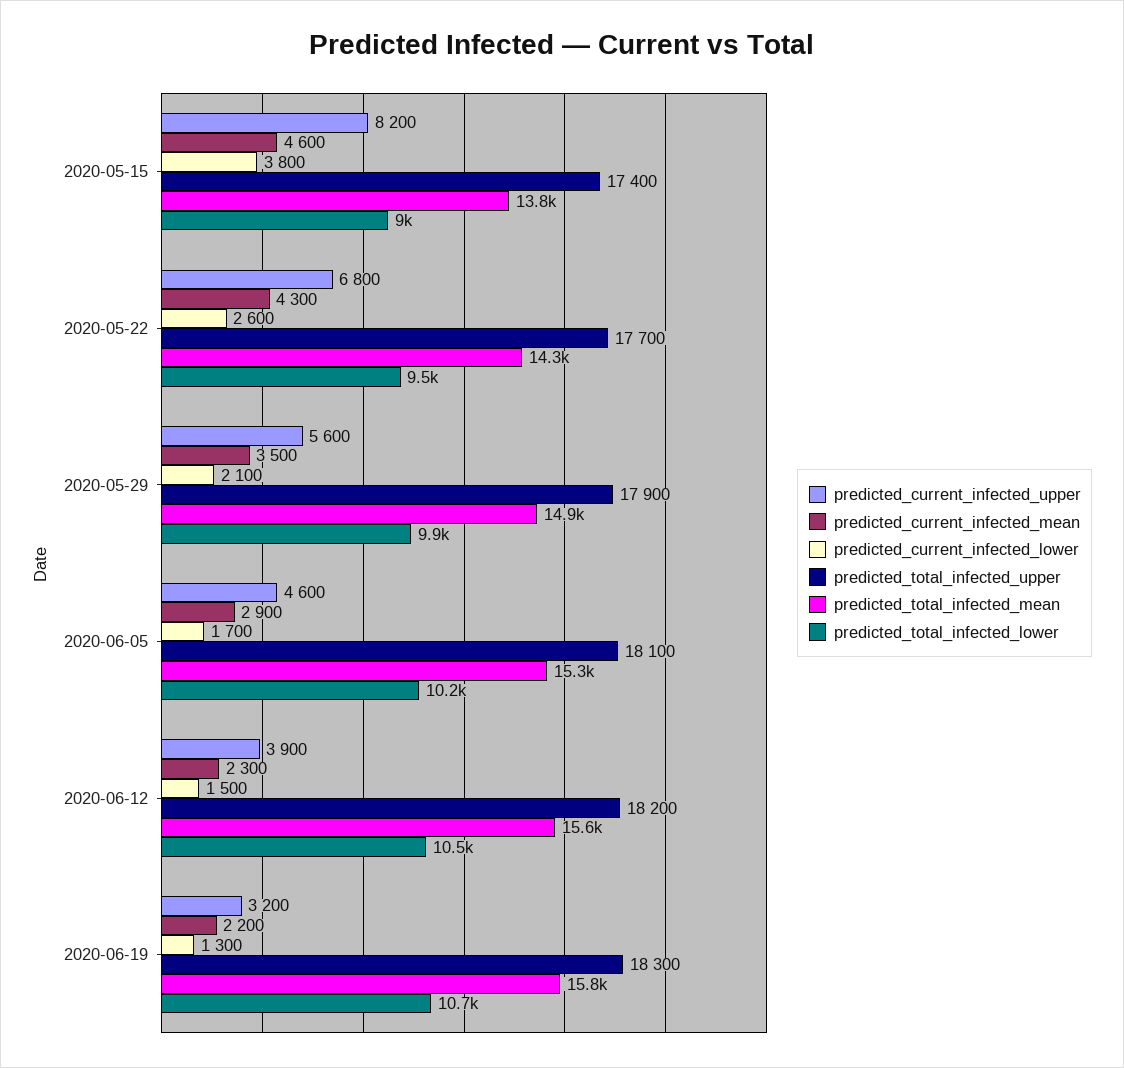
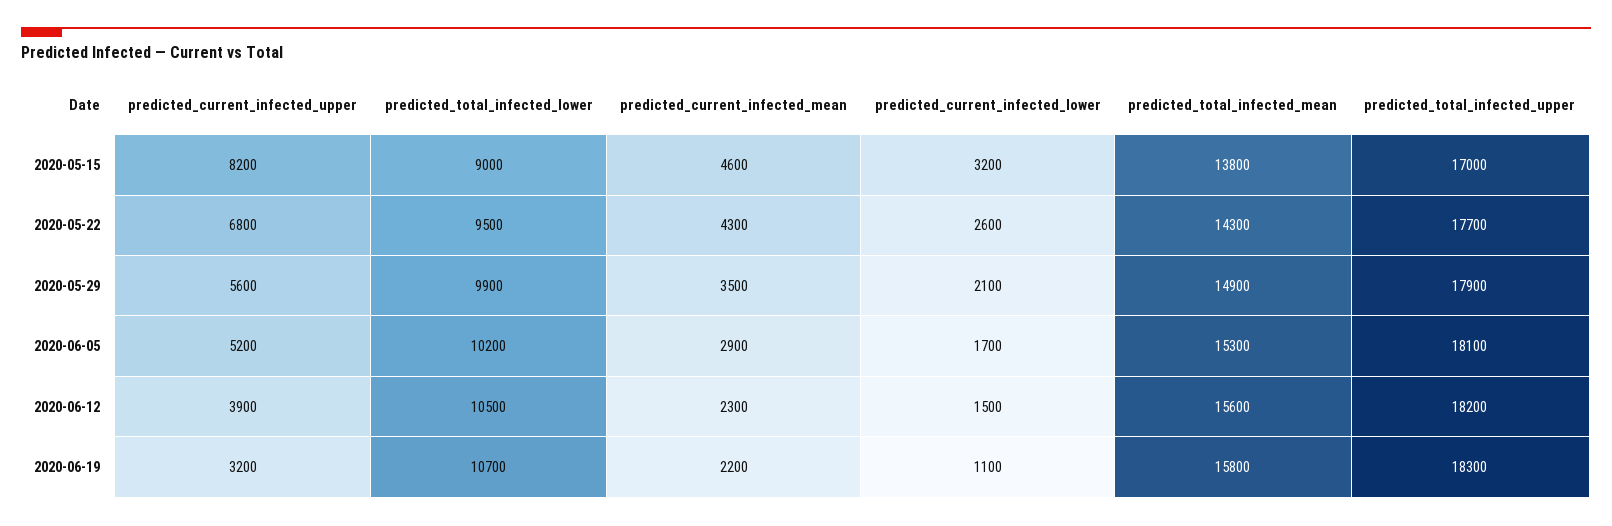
  {
    "predicted_current_infected_upper": {
      "2020-05-15": 8200,
      "2020-05-22": 6800,
      "2020-05-29": 5600,
-     "2020-06-05": 4600,
+     "2020-06-05": 5200,
      "2020-06-12": 3900,
      "2020-06-19": 3200
    },
    "predicted_current_infected_mean": {
      "2020-05-15": 4600,
      "2020-05-22": 4300,
      "2020-05-29": 3500,
      "2020-06-05": 2900,
      "2020-06-12": 2300,
      "2020-06-19": 2200
    },
    "predicted_current_infected_lower": {
-     "2020-05-15": 3800,
+     "2020-05-15": 3200,
      "2020-05-22": 2600,
      "2020-05-29": 2100,
      "2020-06-05": 1700,
      "2020-06-12": 1500,
-     "2020-06-19": 1300
+     "2020-06-19": 1100
    },
    "predicted_total_infected_upper": {
-     "2020-05-15": 17400,
+     "2020-05-15": 17000,
      "2020-05-22": 17700,
      "2020-05-29": 17900,
      "2020-06-05": 18100,
      "2020-06-12": 18200,
      "2020-06-19": 18300
    },
    "predicted_total_infected_mean": {
      "2020-05-15": 13800,
      "2020-05-22": 14300,
      "2020-05-29": 14900,
      "2020-06-05": 15300,
      "2020-06-12": 15600,
      "2020-06-19": 15800
    },
    "predicted_total_infected_lower": {
      "2020-05-15": 9000,
      "2020-05-22": 9500,
      "2020-05-29": 9900,
      "2020-06-05": 10200,
      "2020-06-12": 10500,
      "2020-06-19": 10700
    }
  }

